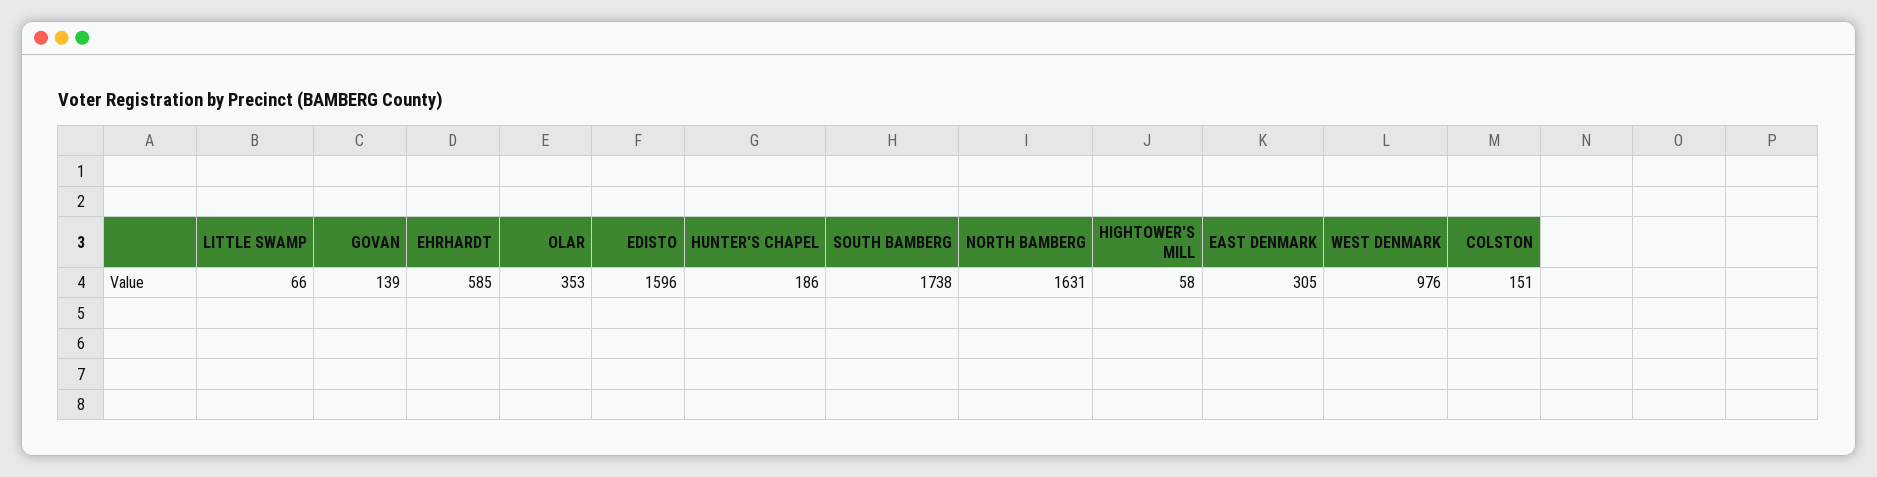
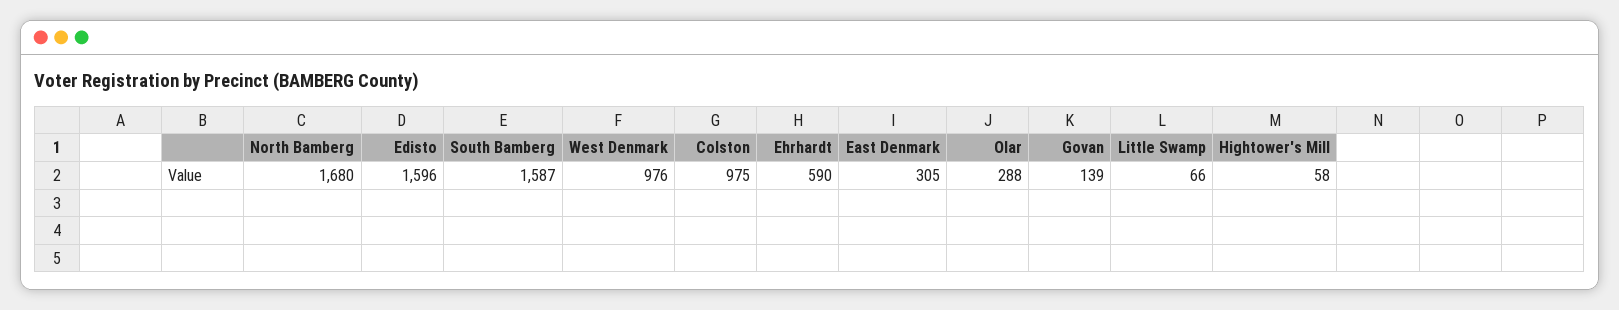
  {
    "LITTLE SWAMP": 66,
    "GOVAN": 139,
-   "EHRHARDT": 585,
+   "EHRHARDT": 590,
-   "OLAR": 353,
+   "OLAR": 288,
    "EDISTO": 1596,
-   "HUNTER'S CHAPEL": 186,
-   "SOUTH BAMBERG": 1738,
+   "SOUTH BAMBERG": 1587,
-   "NORTH BAMBERG": 1631,
+   "NORTH BAMBERG": 1680,
    "HIGHTOWER'S MILL": 58,
    "EAST DENMARK": 305,
    "WEST DENMARK": 976,
-   "COLSTON": 151
+   "COLSTON": 975
  }

